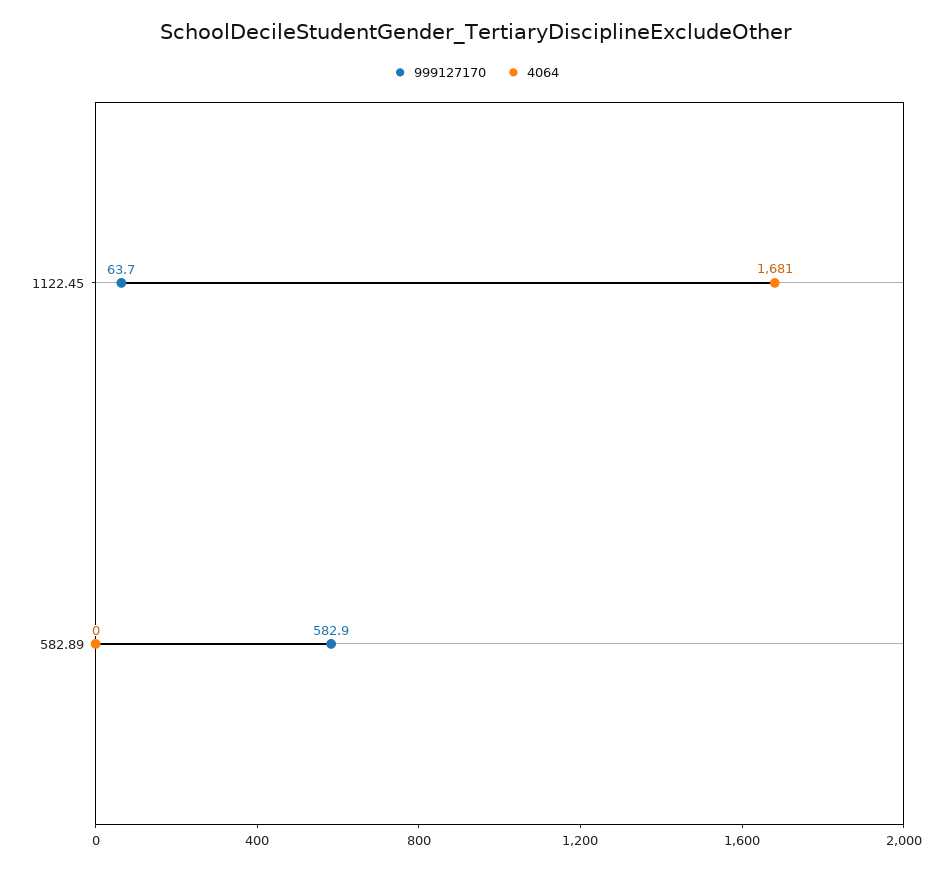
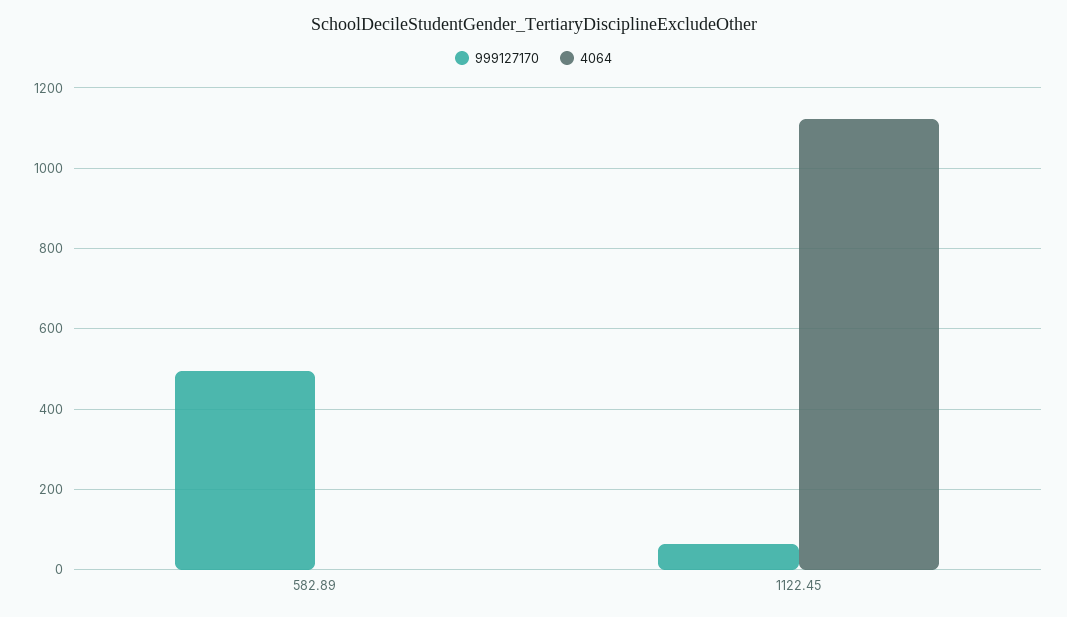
  {
    "999127170": {
      "1122.45": 63.7,
-     "582.89": 582.9
+     "582.89": 500
    },
    "4064": {
-     "1122.45": 1681,
+     "1122.45": 1120,
      "582.89": 0
    }
  }

